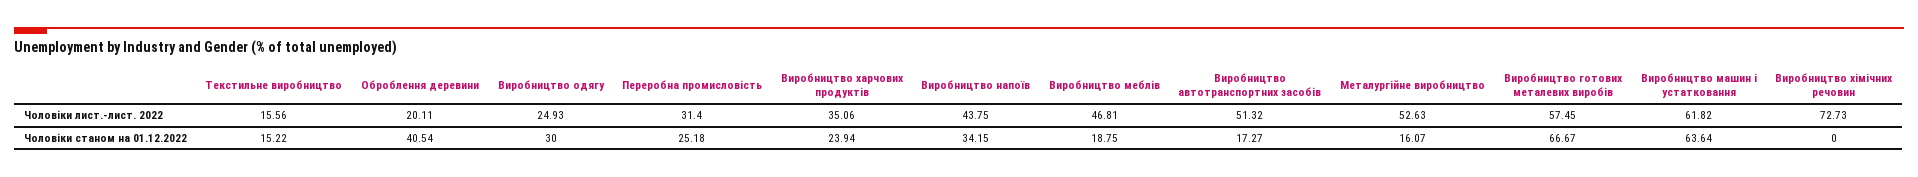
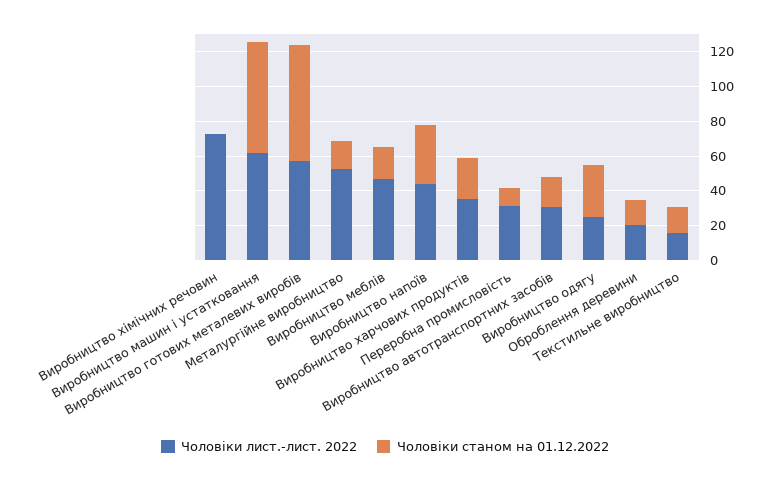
  {
    "Чоловіки лист.-лист. 2022": {
      "Текстильне виробництво": 15.56,
      "Оброблення деревини": 20.11,
      "Виробництво одягу": 24.93,
      "Переробна промисловість": 31.4,
      "Виробництво харчових продуктів": 35.06,
      "Виробництво напоїв": 43.75,
      "Виробництво меблів": 46.81,
-     "Виробництво автотранспортних засобів": 51.32,
+     "Виробництво автотранспортних засобів": 30,
      "Металургійне виробництво": 52.63,
      "Виробництво готових металевих виробів": 57.45,
      "Виробництво машин і устатковання": 61.82,
      "Виробництво хімічних речовин": 72.73
    },
    "Чоловіки станом на 01.12.2022": {
      "Текстильне виробництво": 15.22,
-     "Оброблення деревини": 40.54,
+     "Оброблення деревини": 15,
      "Виробництво одягу": 30,
-     "Переробна промисловість": 25.18,
+     "Переробна промисловість": 10,
      "Виробництво харчових продуктів": 23.94,
      "Виробництво напоїв": 34.15,
      "Виробництво меблів": 18.75,
      "Виробництво автотранспортних засобів": 17.27,
      "Металургійне виробництво": 16.07,
      "Виробництво готових металевих виробів": 66.67,
      "Виробництво машин і устатковання": 63.64,
      "Виробництво хімічних речовин": 0
    }
  }

